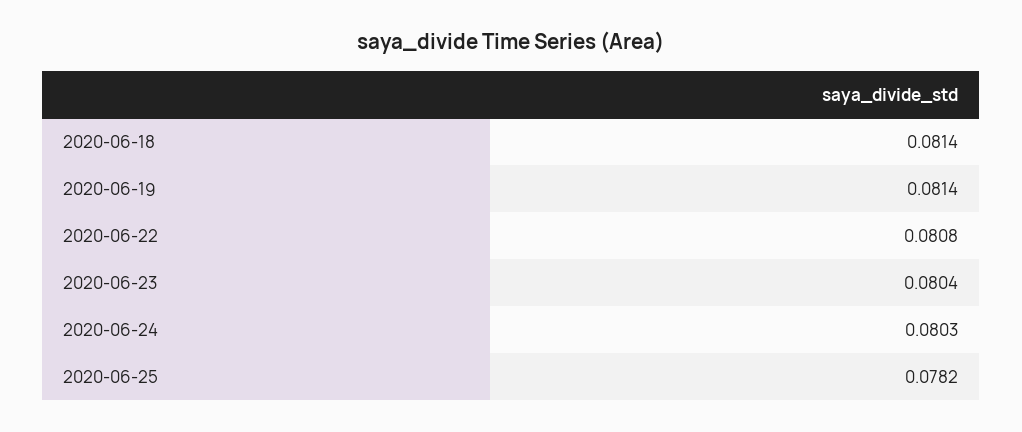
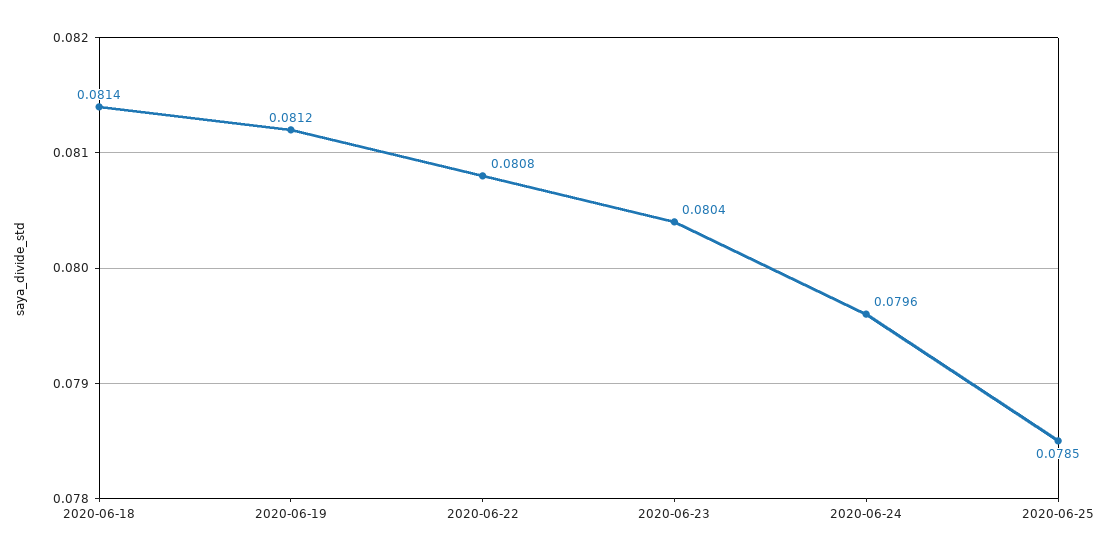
  {
    "2020-06-18": 0.0814,
-   "2020-06-19": 0.0814,
+   "2020-06-19": 0.0812,
    "2020-06-22": 0.0808,
    "2020-06-23": 0.0804,
-   "2020-06-24": 0.0803,
+   "2020-06-24": 0.0796,
-   "2020-06-25": 0.0782
+   "2020-06-25": 0.0785
  }

